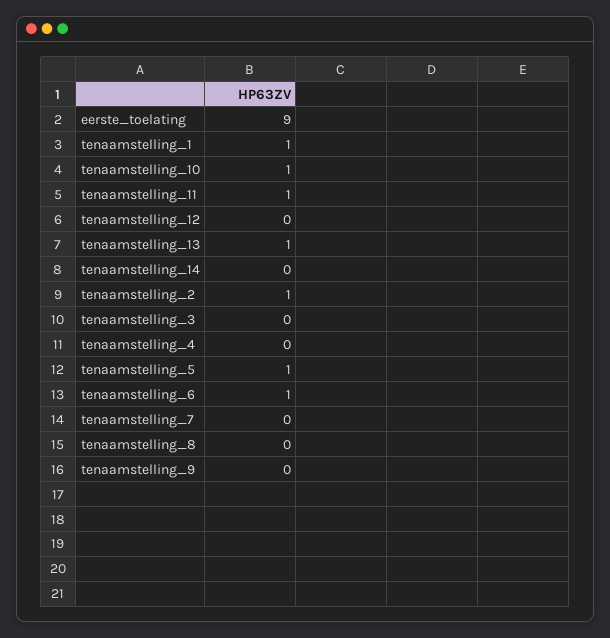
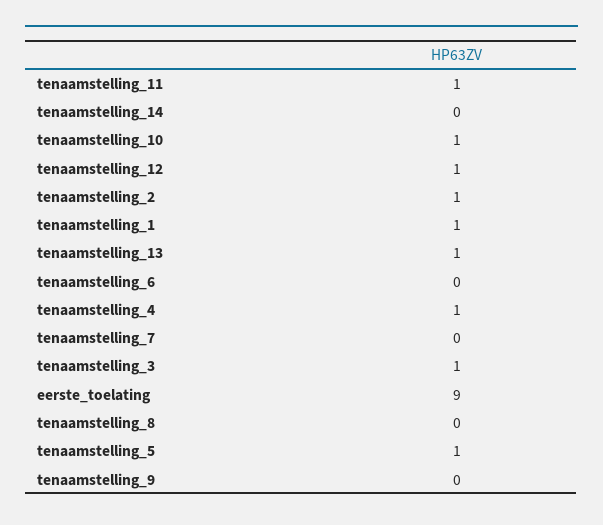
  {
    "eerste_toelating": 9,
    "tenaamstelling_1": 1,
    "tenaamstelling_10": 1,
    "tenaamstelling_11": 1,
-   "tenaamstelling_12": 0,
+   "tenaamstelling_12": 1,
    "tenaamstelling_13": 1,
    "tenaamstelling_14": 0,
    "tenaamstelling_2": 1,
-   "tenaamstelling_3": 0,
+   "tenaamstelling_3": 1,
-   "tenaamstelling_4": 0,
+   "tenaamstelling_4": 1,
    "tenaamstelling_5": 1,
-   "tenaamstelling_6": 1,
+   "tenaamstelling_6": 0,
    "tenaamstelling_7": 0,
    "tenaamstelling_8": 0,
    "tenaamstelling_9": 0
  }

